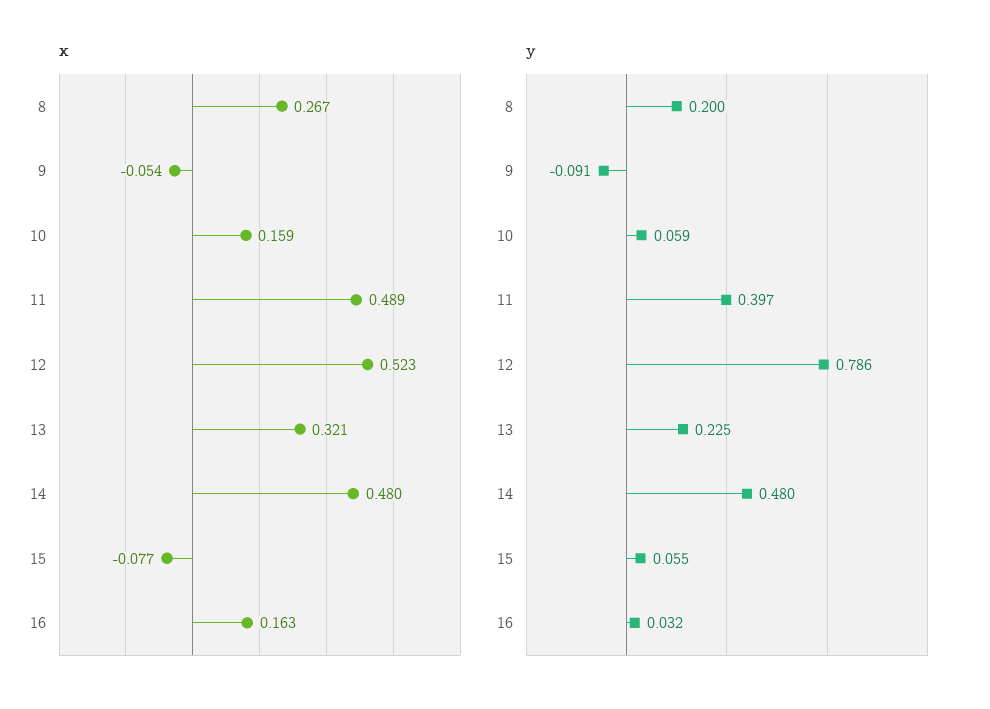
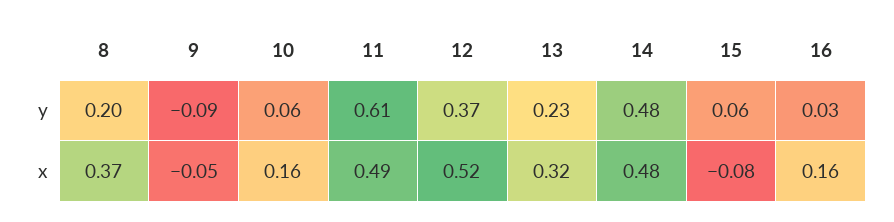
  {
    "x": {
-     "8": 0.267,
+     "8": 0.37,
      "9": -0.054,
      "10": 0.159,
      "11": 0.489,
      "12": 0.523,
      "13": 0.321,
      "14": 0.48,
      "15": -0.077,
      "16": 0.163
    },
    "y": {
      "8": 0.2,
      "9": -0.091,
      "10": 0.059,
-     "11": 0.397,
+     "11": 0.61,
-     "12": 0.786,
+     "12": 0.37,
      "13": 0.225,
      "14": 0.48,
      "15": 0.055,
      "16": 0.032
    }
  }

